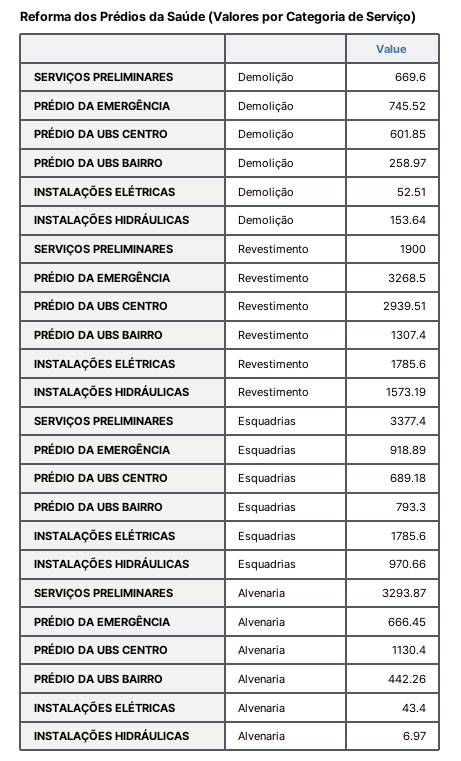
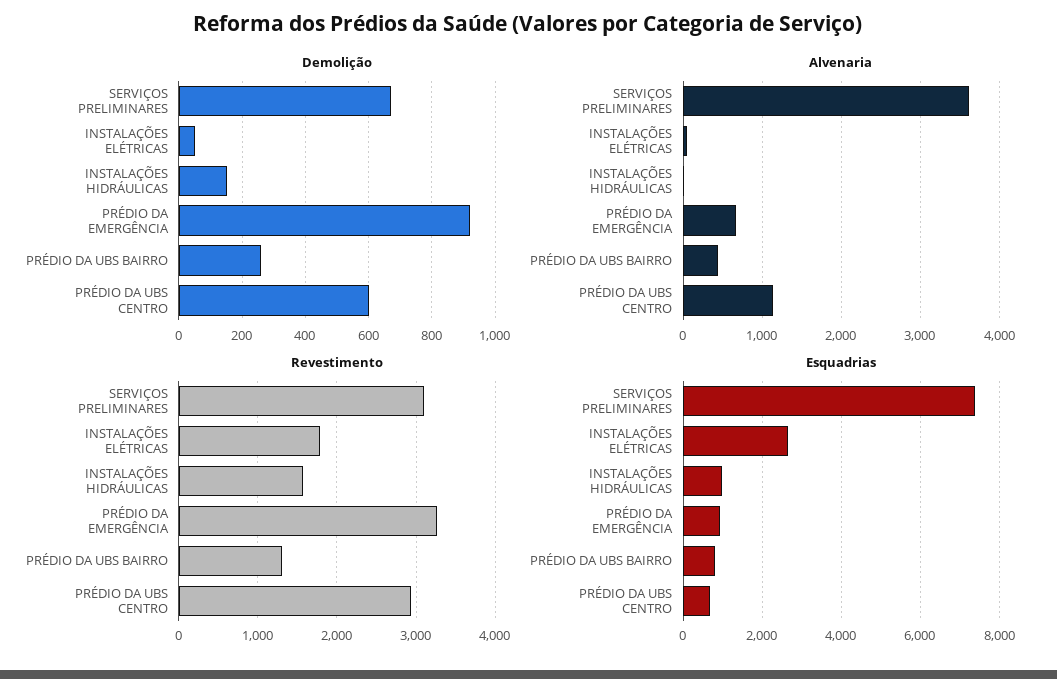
  {
    "Demolição": {
      "SERVIÇOS PRELIMINARES": 669.6,
-     "PRÉDIO DA EMERGÊNCIA": 745.52,
+     "PRÉDIO DA EMERGÊNCIA": 920,
      "PRÉDIO DA UBS CENTRO": 601.85,
      "PRÉDIO DA UBS BAIRRO": 258.97,
      "INSTALAÇÕES ELÉTRICAS": 52.51,
      "INSTALAÇÕES HIDRÁULICAS": 153.64
    },
    "Revestimento": {
-     "SERVIÇOS PRELIMINARES": 1900,
+     "SERVIÇOS PRELIMINARES": 3100,
      "PRÉDIO DA EMERGÊNCIA": 3268.5,
      "PRÉDIO DA UBS CENTRO": 2939.51,
      "PRÉDIO DA UBS BAIRRO": 1307.4,
      "INSTALAÇÕES ELÉTRICAS": 1785.6,
      "INSTALAÇÕES HIDRÁULICAS": 1573.19
    },
    "Esquadrias": {
-     "SERVIÇOS PRELIMINARES": 3377.4,
+     "SERVIÇOS PRELIMINARES": 7400,
      "PRÉDIO DA EMERGÊNCIA": 918.89,
      "PRÉDIO DA UBS CENTRO": 689.18,
      "PRÉDIO DA UBS BAIRRO": 793.3,
-     "INSTALAÇÕES ELÉTRICAS": 1785.6,
+     "INSTALAÇÕES ELÉTRICAS": 2600,
      "INSTALAÇÕES HIDRÁULICAS": 970.66
    },
    "Alvenaria": {
-     "SERVIÇOS PRELIMINARES": 3293.87,
+     "SERVIÇOS PRELIMINARES": 3600,
      "PRÉDIO DA EMERGÊNCIA": 666.45,
      "PRÉDIO DA UBS CENTRO": 1130.4,
      "PRÉDIO DA UBS BAIRRO": 442.26,
      "INSTALAÇÕES ELÉTRICAS": 43.4,
      "INSTALAÇÕES HIDRÁULICAS": 6.97
    }
  }

